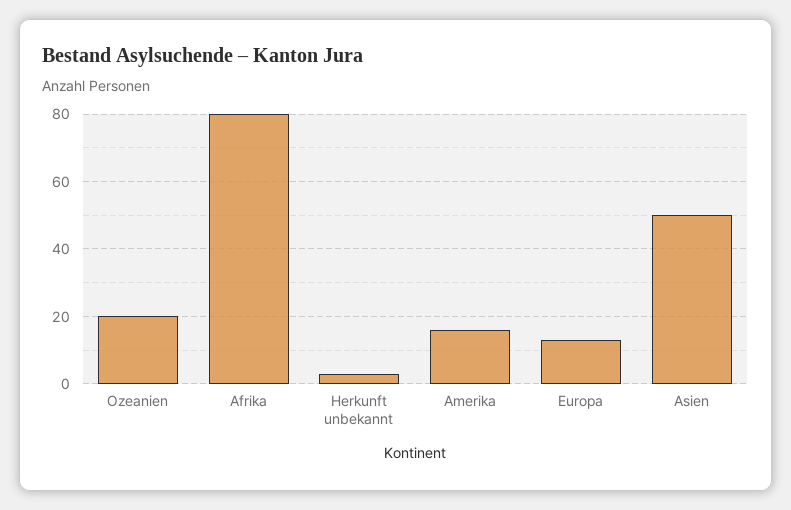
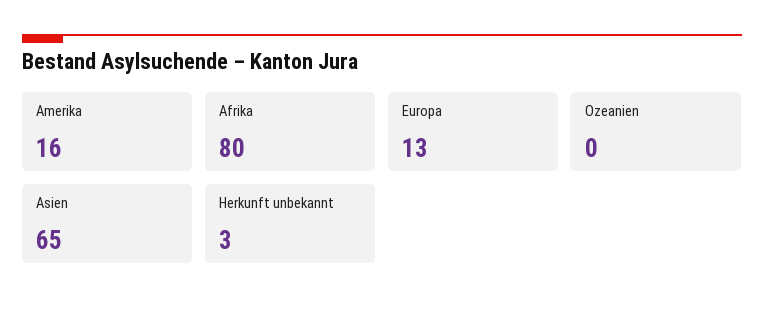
  {
-   "Ozeanien": 20,
+   "Ozeanien": 0,
    "Afrika": 80,
    "Herkunft unbekannt": 3,
    "Amerika": 16,
    "Europa": 13,
-   "Asien": 50
+   "Asien": 65
  }

